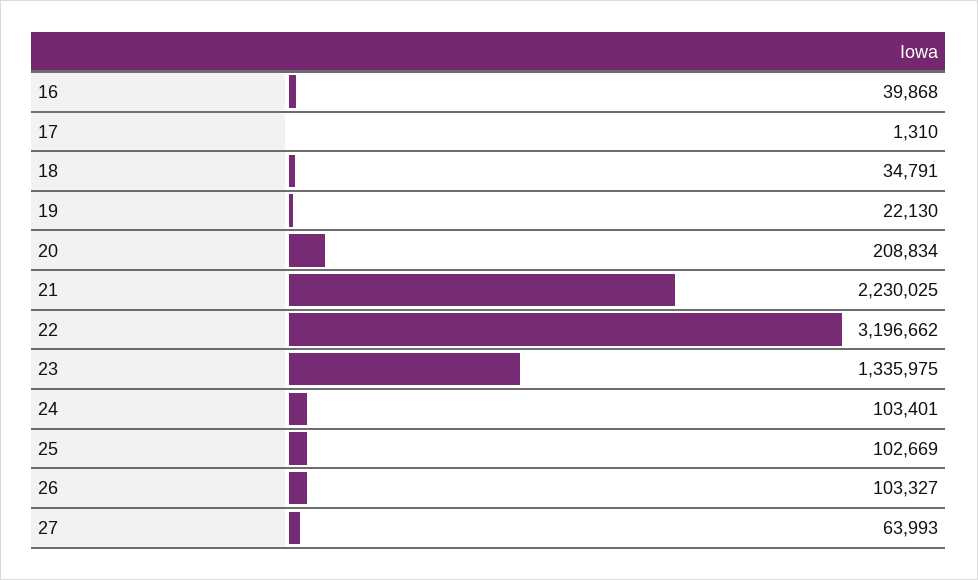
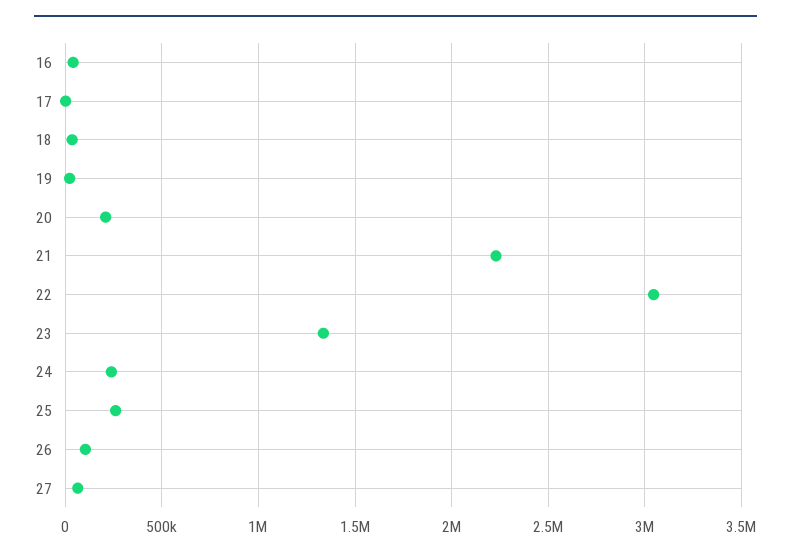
  {
    "16": 39868,
    "17": 1310,
    "18": 34791,
    "19": 22130,
    "20": 208834,
    "21": 2230025,
-   "22": 3196662,
+   "22": 3050000,
    "23": 1335975,
-   "24": 103401,
+   "24": 250000,
-   "25": 102669,
+   "25": 250000,
    "26": 103327,
    "27": 63993
  }

